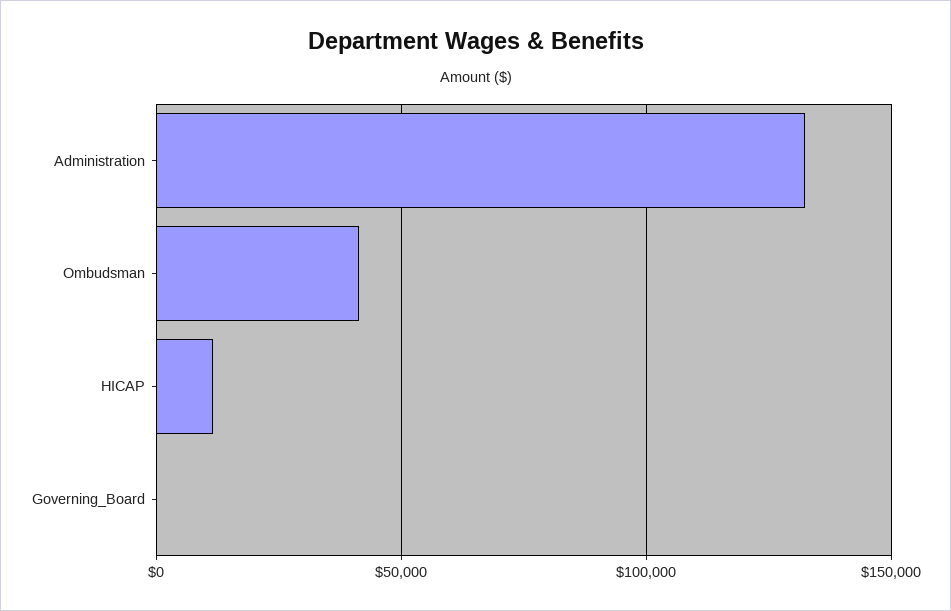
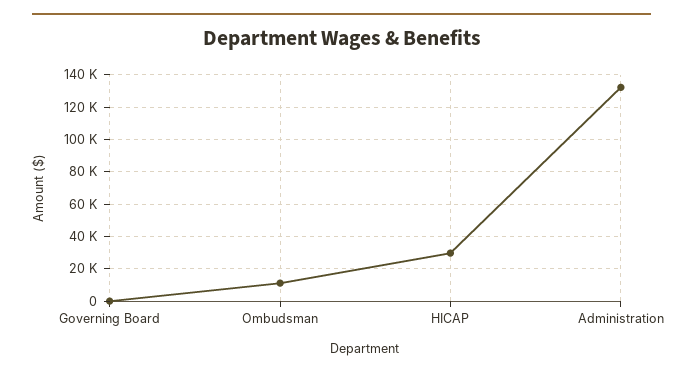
  {
    "Administration": 130000,
-   "Ombudsman": 40000,
+   "Ombudsman": 10000,
-   "HICAP": 10000,
+   "HICAP": 30000,
    "Governing_Board": 0
  }

